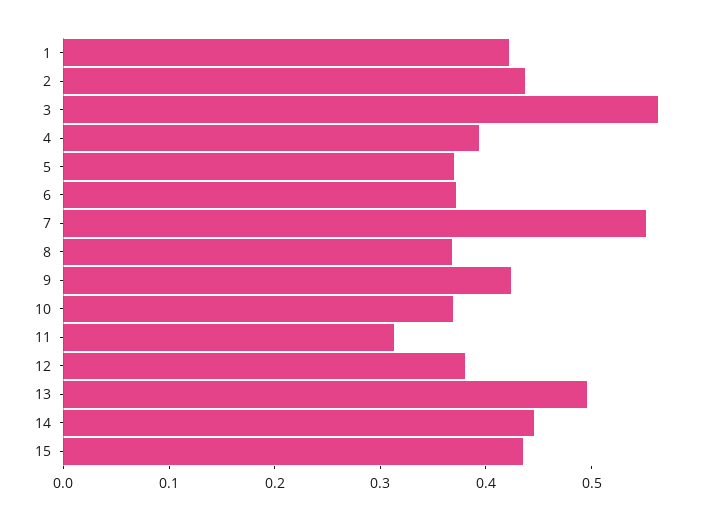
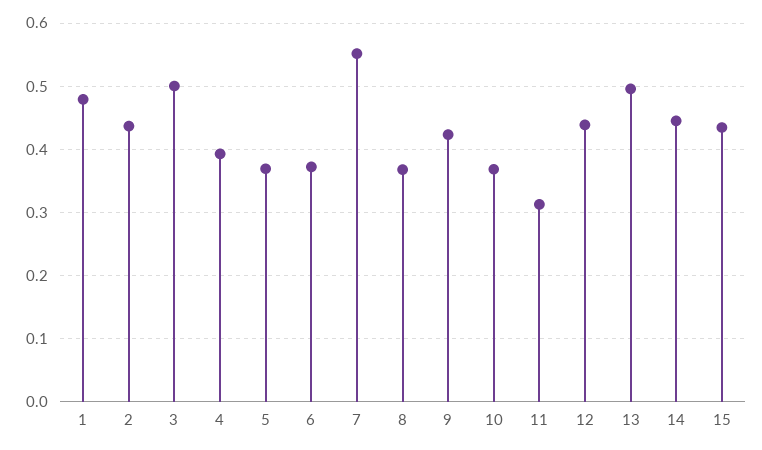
  {
-   "1": 0.42,
+   "1": 0.48,
    "2": 0.44,
-   "3": 0.56,
+   "3": 0.5,
    "4": 0.39,
    "5": 0.37,
    "6": 0.37,
    "7": 0.55,
    "8": 0.37,
    "9": 0.42,
    "10": 0.37,
    "11": 0.31,
-   "12": 0.38,
+   "12": 0.44,
    "13": 0.5,
    "14": 0.45,
    "15": 0.43
  }

